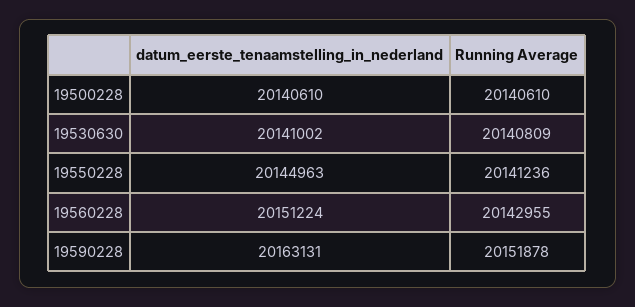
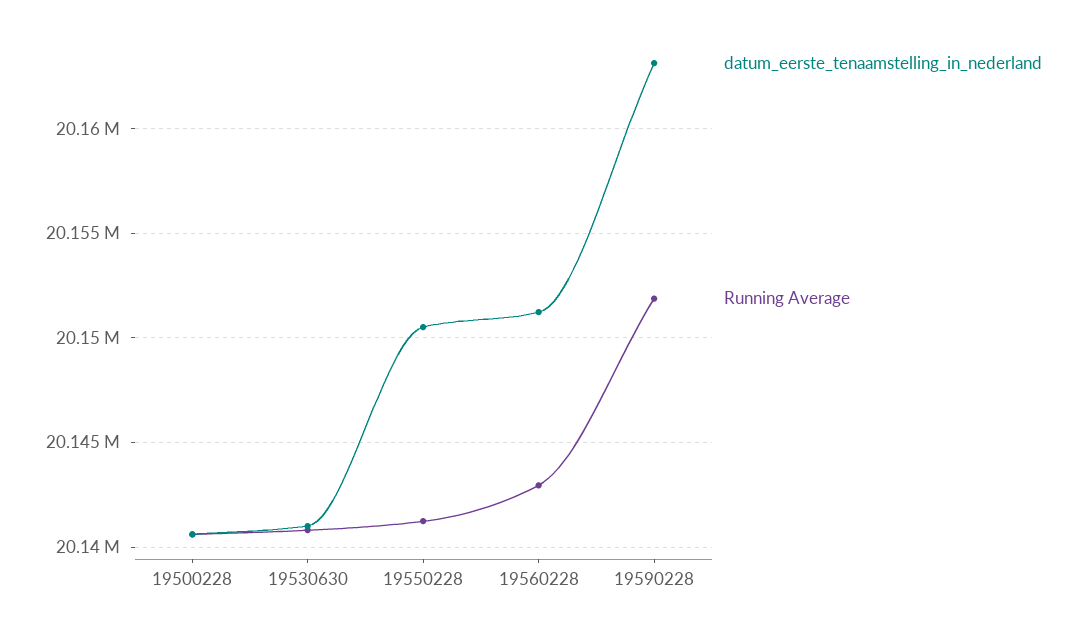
  {
    "datum_eerste_tenaamstelling_in_nederland": {
      "19500228": 20140610,
      "19530630": 20141002,
-     "19550228": 20144963,
+     "19550228": 20150500,
      "19560228": 20151224,
      "19590228": 20163131
    },
    "Running Average": {
      "19500228": 20140610,
      "19530630": 20140809,
      "19550228": 20141236,
      "19560228": 20142955,
      "19590228": 20151878
    }
  }

